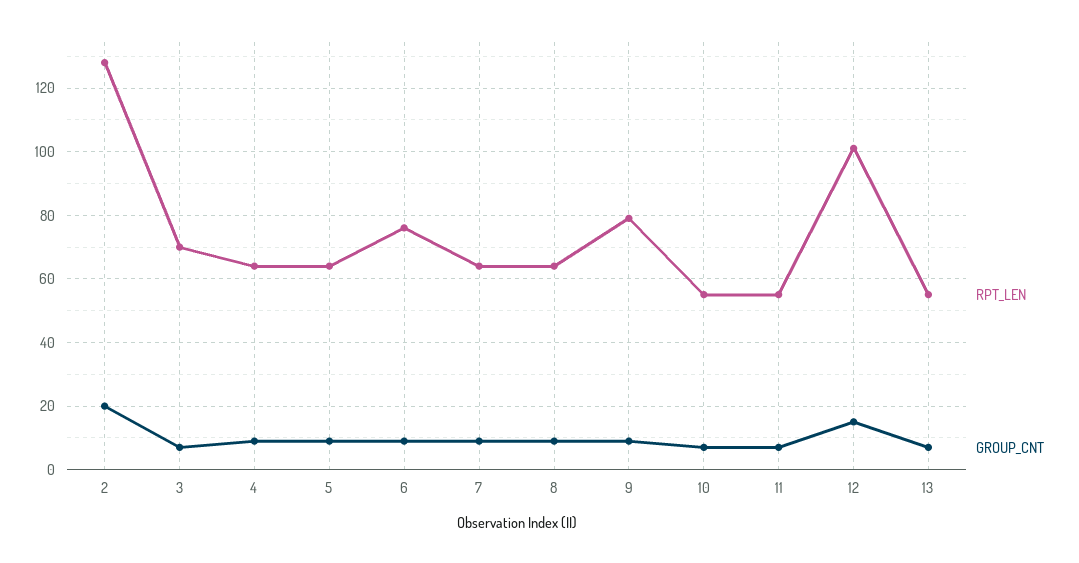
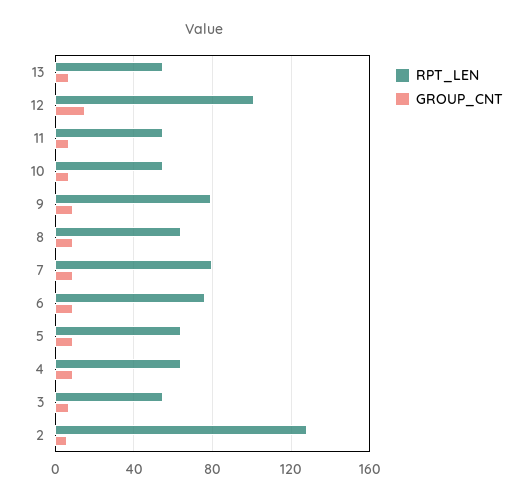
  {
    "RPT_LEN": {
      "2": 130,
-     "3": 70,
+     "3": 55,
      "4": 65,
      "5": 65,
      "6": 75,
-     "7": 65,
+     "7": 80,
      "8": 65,
      "9": 80,
      "10": 55,
      "11": 55,
      "12": 100,
      "13": 55
    },
    "GROUP_CNT": {
-     "2": 20,
+     "2": 5,
      "3": 5,
      "4": 10,
      "5": 10,
      "6": 10,
      "7": 10,
      "8": 10,
      "9": 10,
      "10": 5,
      "11": 5,
      "12": 15,
      "13": 5
    }
  }

